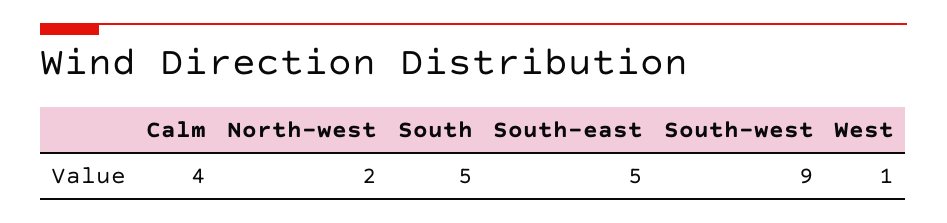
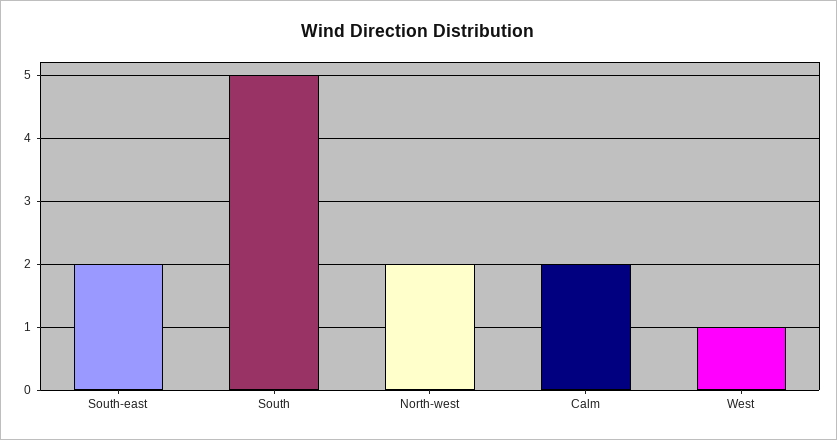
  {
-   "Calm": 4,
+   "Calm": 2,
    "North-west": 2,
    "South": 5,
-   "South-east": 5,
+   "South-east": 2,
-   "South-west": 9,
    "West": 1
  }

